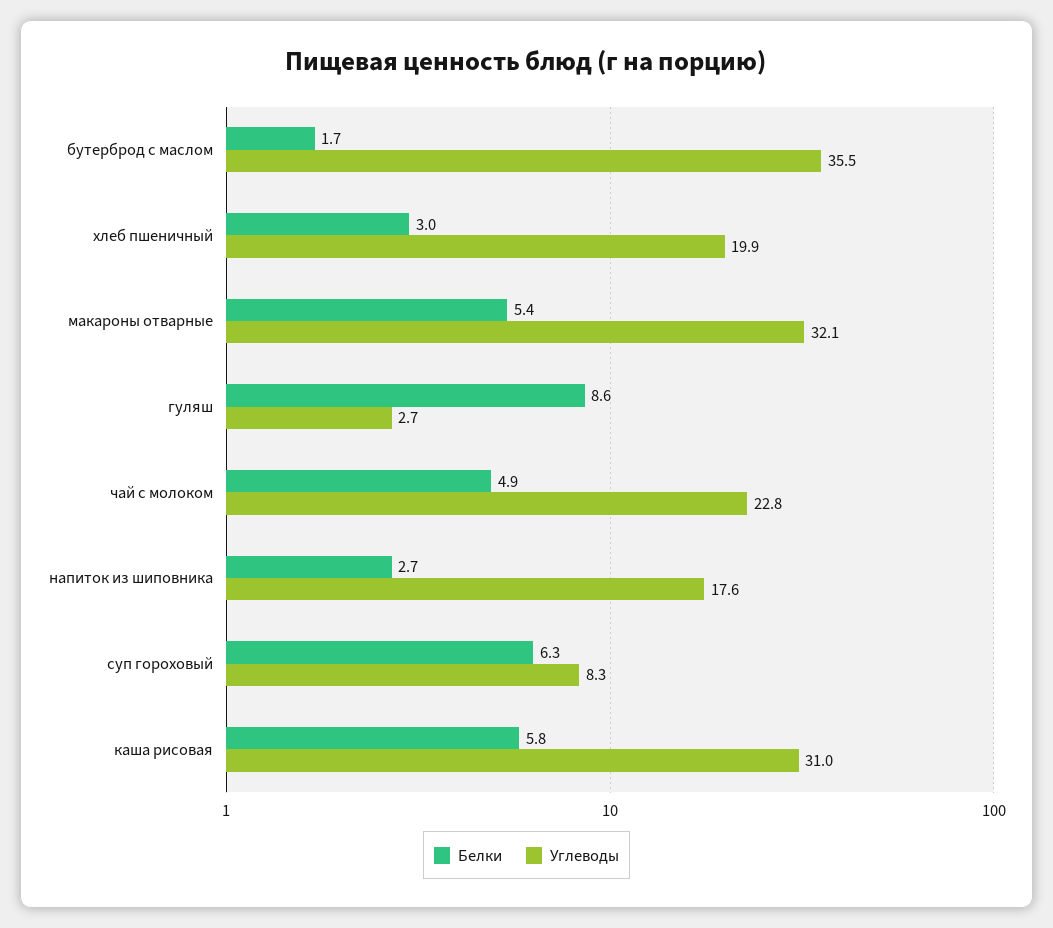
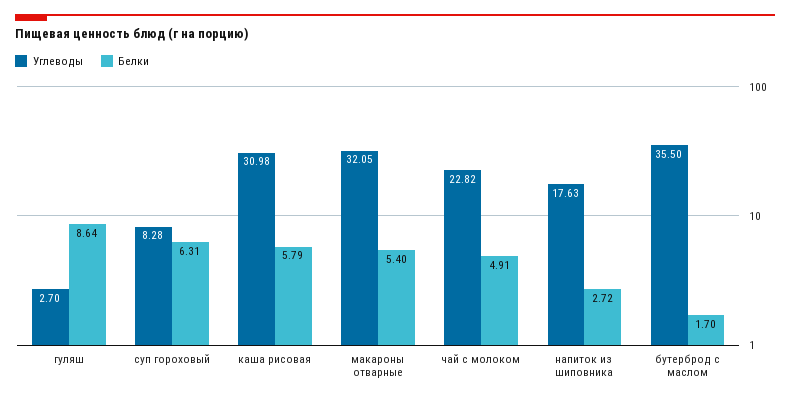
  {
    "Белки": {
      "бутерброд с маслом": 1.7,
-     "хлеб пшеничный": 3,
      "макароны отварные": 5.4,
      "гуляш": 8.64,
      "чай с молоком": 4.91,
      "напиток из шиповника": 2.72,
      "суп гороховый": 6.31,
      "каша рисовая": 5.79
    },
    "Углеводы": {
      "бутерброд с маслом": 35.5,
-     "хлеб пшеничный": 19.9,
      "макароны отварные": 32.05,
      "гуляш": 2.7,
      "чай с молоком": 22.82,
      "напиток из шиповника": 17.63,
      "суп гороховый": 8.28,
      "каша рисовая": 30.98
    }
  }

